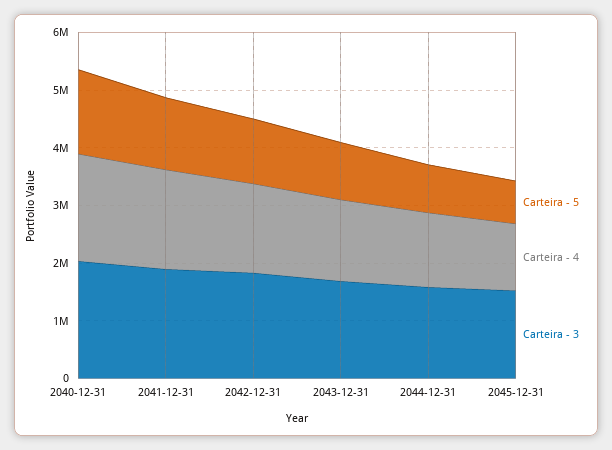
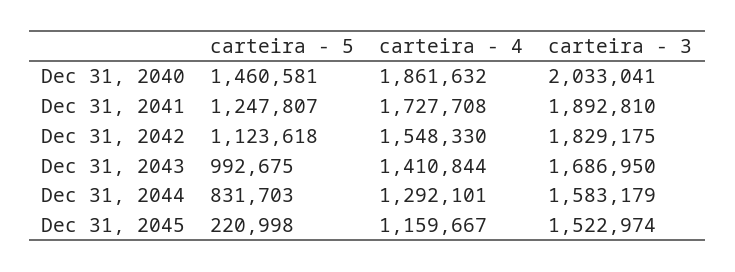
  {
    "Carteira - 5": {
      "2040-12-31": 1460581,
      "2041-12-31": 1247807,
      "2042-12-31": 1123618,
      "2043-12-31": 992675,
      "2044-12-31": 831703,
-     "2045-12-31": 800000
+     "2045-12-31": 220998
    },
    "Carteira - 4": {
      "2040-12-31": 1861632,
      "2041-12-31": 1727708,
      "2042-12-31": 1548330,
      "2043-12-31": 1410844,
      "2044-12-31": 1292101,
      "2045-12-31": 1159667
    },
    "Carteira - 3": {
      "2040-12-31": 2033041,
      "2041-12-31": 1892810,
      "2042-12-31": 1829175,
      "2043-12-31": 1686950,
      "2044-12-31": 1583179,
      "2045-12-31": 1522974
    }
  }

